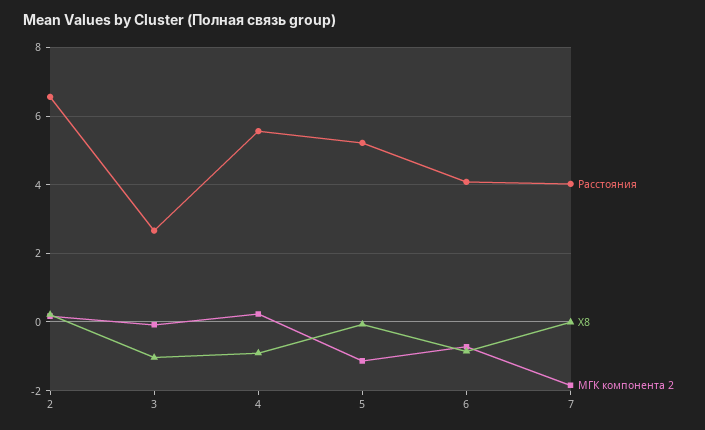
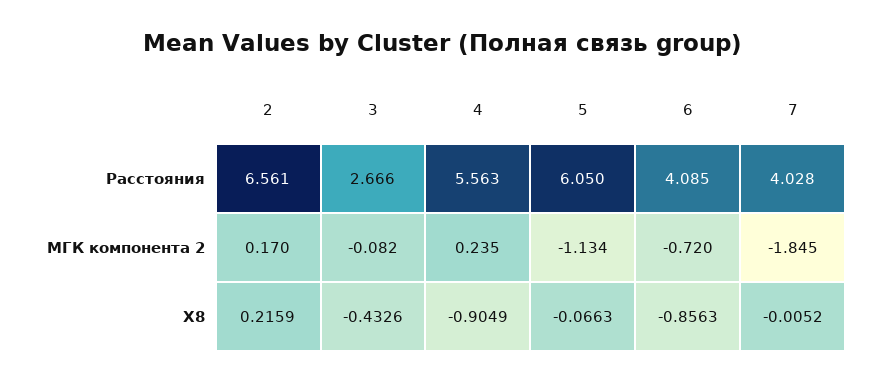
  {
    "Расстояния": {
      "2": 6.561,
      "3": 2.666,
      "4": 5.563,
-     "5": 5.2,
+     "5": 6.05,
      "6": 4.085,
      "7": 4.028
    },
    "X8": {
      "2": 0.2159,
-     "3": -1,
+     "3": -0.4326,
      "4": -0.9049,
      "5": -0.0663,
      "6": -0.8563,
      "7": -0.0052
    },
    "МГК компонента 2": {
      "2": 0.17,
      "3": -0.082,
      "4": 0.235,
      "5": -1.134,
      "6": -0.72,
      "7": -1.845
    }
  }

